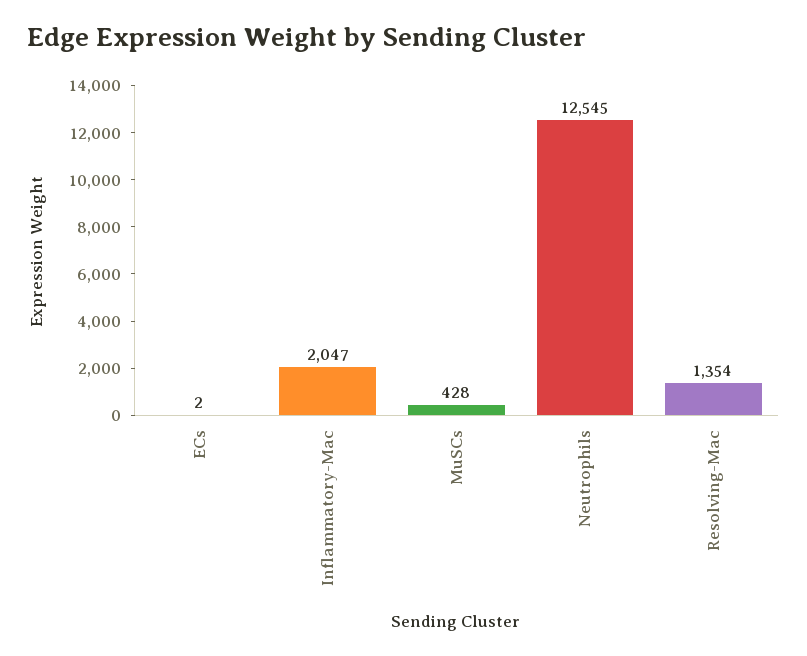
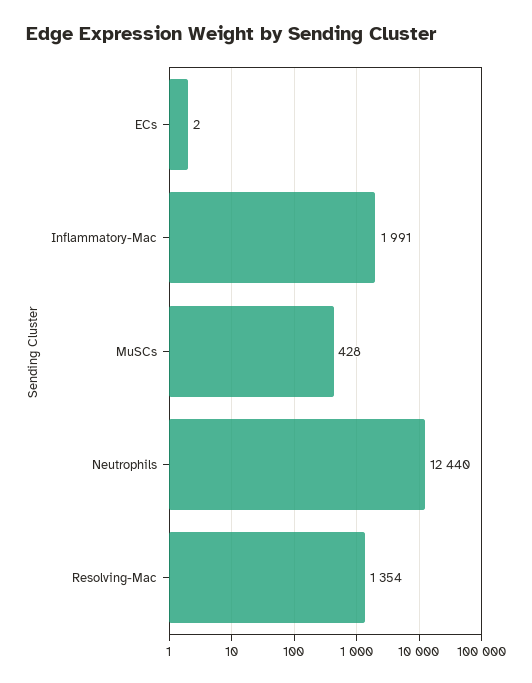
  {
    "ECs": 2,
-   "Inflammatory-Mac": 2047,
+   "Inflammatory-Mac": 1991,
    "MuSCs": 428,
-   "Neutrophils": 12545,
+   "Neutrophils": 12440,
    "Resolving-Mac": 1354
  }

